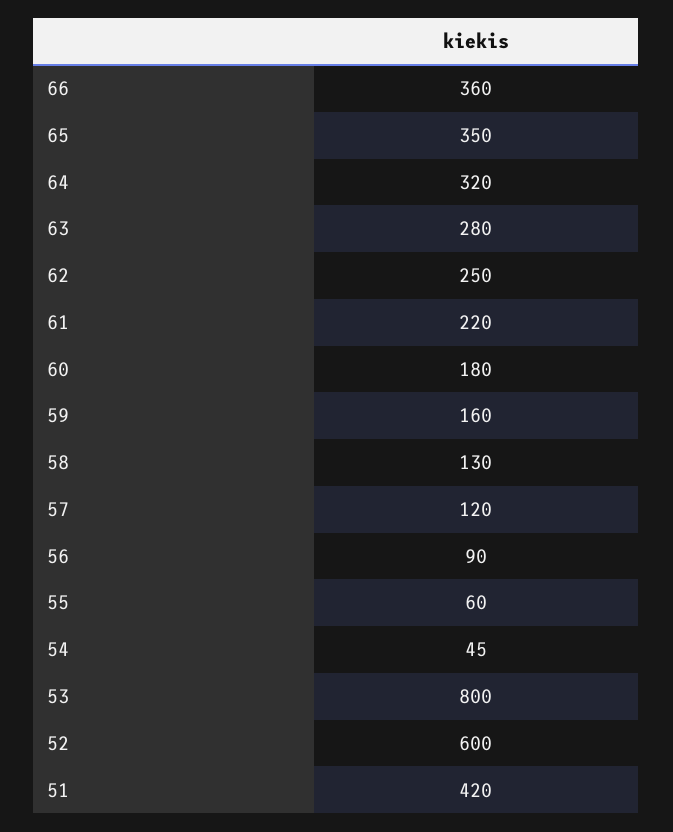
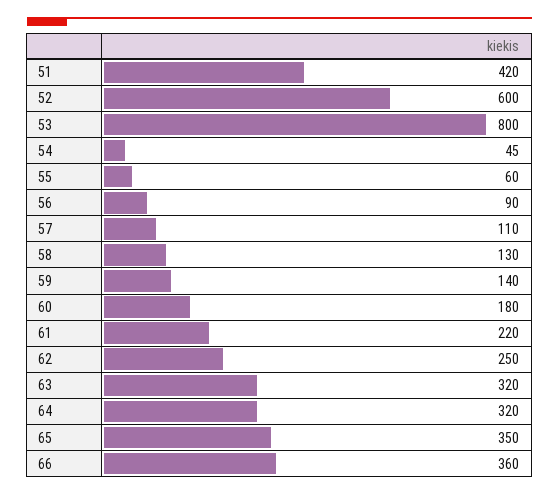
  {
    "66": 360,
    "65": 350,
    "64": 320,
-   "63": 280,
+   "63": 320,
    "62": 250,
    "61": 220,
    "60": 180,
-   "59": 160,
+   "59": 140,
    "58": 130,
-   "57": 120,
+   "57": 110,
    "56": 90,
    "55": 60,
    "54": 45,
    "53": 800,
    "52": 600,
    "51": 420
  }

